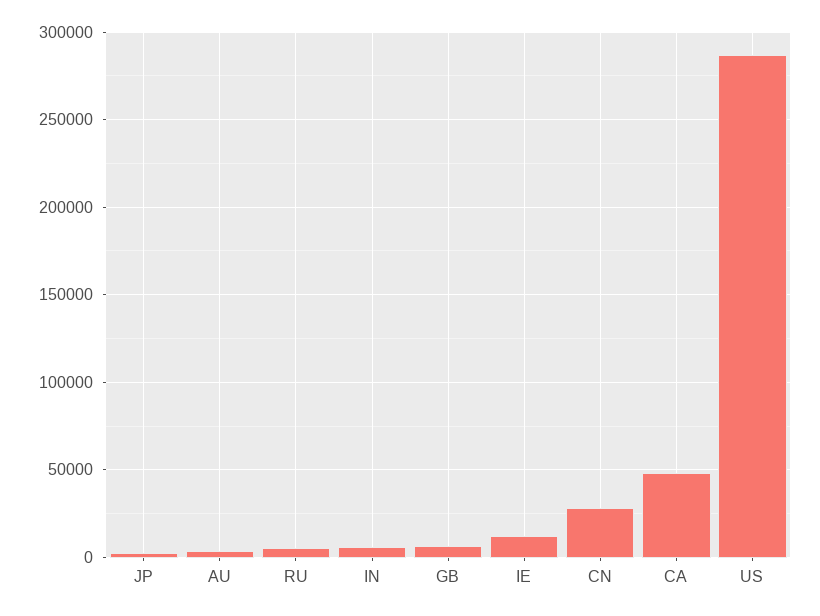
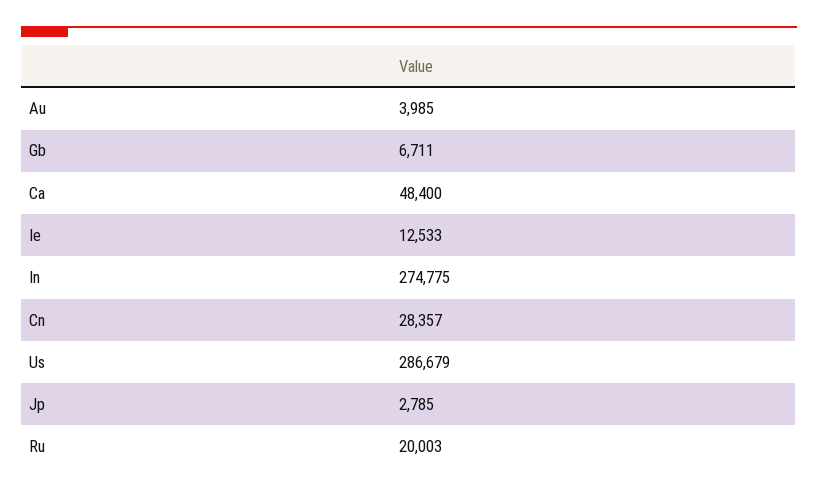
  {
    "JP": 2785,
    "AU": 3985,
-   "RU": 5000,
+   "RU": 20003,
-   "IN": 5000,
+   "IN": 274775,
    "GB": 6711,
    "IE": 12533,
    "CN": 28357,
    "CA": 48400,
    "US": 286679
  }

